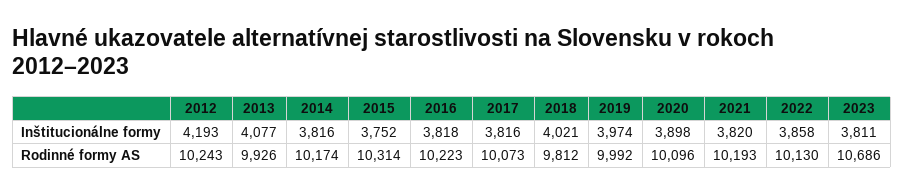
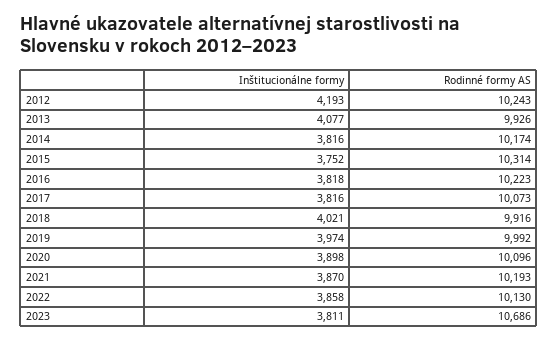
  {
    "2012": {
      "Inštitucionálne formy": 4193,
      "Rodinné formy AS": 10243
    },
    "2013": {
      "Inštitucionálne formy": 4077,
      "Rodinné formy AS": 9926
    },
    "2014": {
      "Inštitucionálne formy": 3816,
      "Rodinné formy AS": 10174
    },
    "2015": {
      "Inštitucionálne formy": 3752,
      "Rodinné formy AS": 10314
    },
    "2016": {
      "Inštitucionálne formy": 3818,
      "Rodinné formy AS": 10223
    },
    "2017": {
      "Inštitucionálne formy": 3816,
      "Rodinné formy AS": 10073
    },
    "2018": {
      "Inštitucionálne formy": 4021,
-     "Rodinné formy AS": 9812
+     "Rodinné formy AS": 9916
    },
    "2019": {
      "Inštitucionálne formy": 3974,
      "Rodinné formy AS": 9992
    },
    "2020": {
      "Inštitucionálne formy": 3898,
      "Rodinné formy AS": 10096
    },
    "2021": {
-     "Inštitucionálne formy": 3820,
+     "Inštitucionálne formy": 3870,
      "Rodinné formy AS": 10193
    },
    "2022": {
      "Inštitucionálne formy": 3858,
      "Rodinné formy AS": 10130
    },
    "2023": {
      "Inštitucionálne formy": 3811,
      "Rodinné formy AS": 10686
    }
  }

